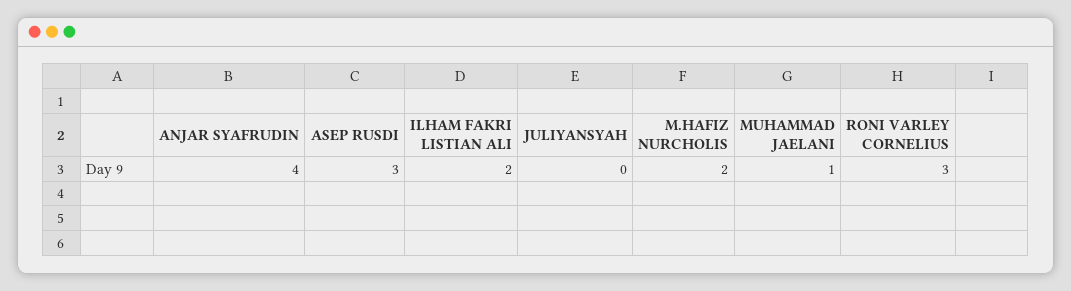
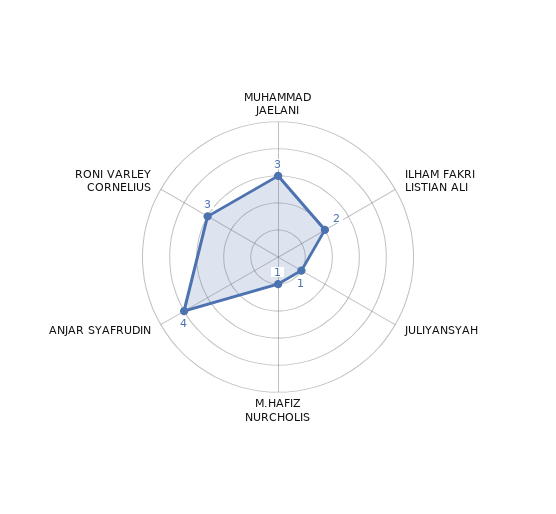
  {
    "ANJAR SYAFRUDIN": 4,
-   "ASEP RUSDI": 3,
    "ILHAM FAKRI LISTIAN ALI": 2,
-   "JULIYANSYAH": 0,
+   "JULIYANSYAH": 1,
-   "M.HAFIZ NURCHOLIS": 2,
+   "M.HAFIZ NURCHOLIS": 1,
-   "MUHAMMAD JAELANI": 1,
+   "MUHAMMAD JAELANI": 3,
    "RONI VARLEY CORNELIUS": 3
  }

